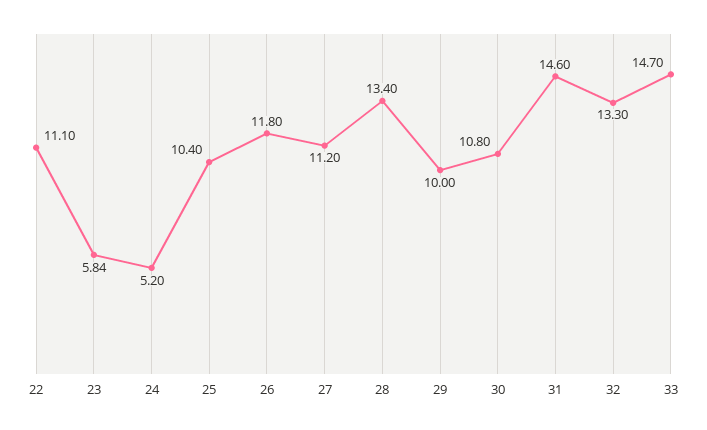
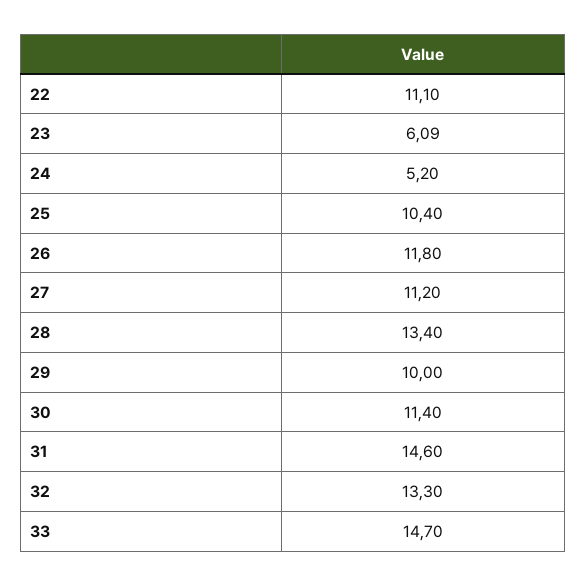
  {
    "22": 11.1,
-   "23": 5.84,
+   "23": 6.09,
    "24": 5.2,
    "25": 10.4,
    "26": 11.8,
    "27": 11.2,
    "28": 13.4,
    "29": 10,
-   "30": 10.8,
+   "30": 11.4,
    "31": 14.6,
    "32": 13.3,
    "33": 14.7
  }

